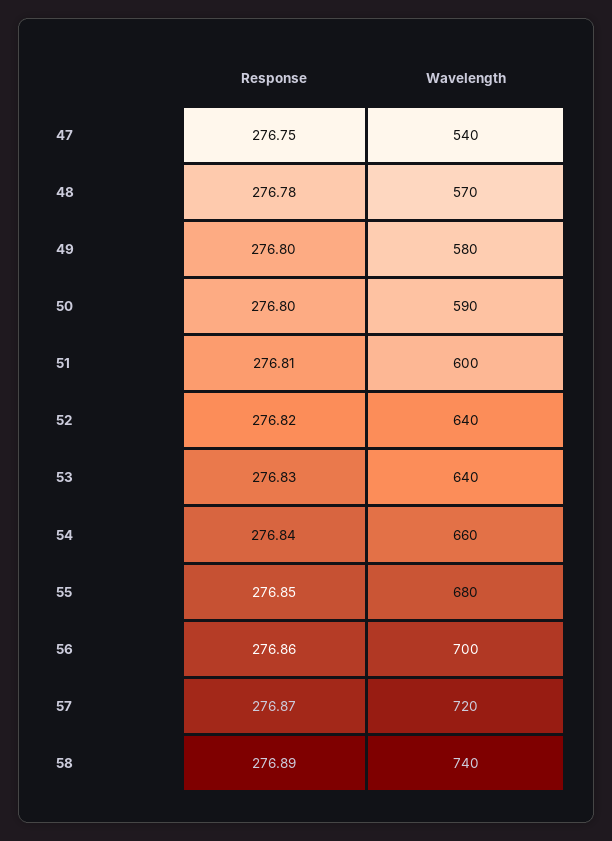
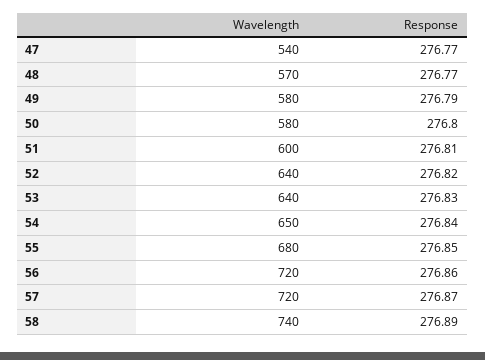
  {
    "Response": {
-     "47": 276.75,
+     "47": 276.77,
-     "48": 276.78,
+     "48": 276.77,
-     "49": 276.8,
+     "49": 276.79,
      "50": 276.8,
      "51": 276.81,
      "52": 276.82,
      "53": 276.83,
      "54": 276.84,
      "55": 276.85,
      "56": 276.86,
      "57": 276.87,
      "58": 276.89
    },
    "Wavelength": {
      "47": 540,
      "48": 570,
      "49": 580,
-     "50": 590,
+     "50": 580,
      "51": 600,
      "52": 640,
      "53": 640,
-     "54": 660,
+     "54": 650,
      "55": 680,
-     "56": 700,
+     "56": 720,
      "57": 720,
      "58": 740
    }
  }

